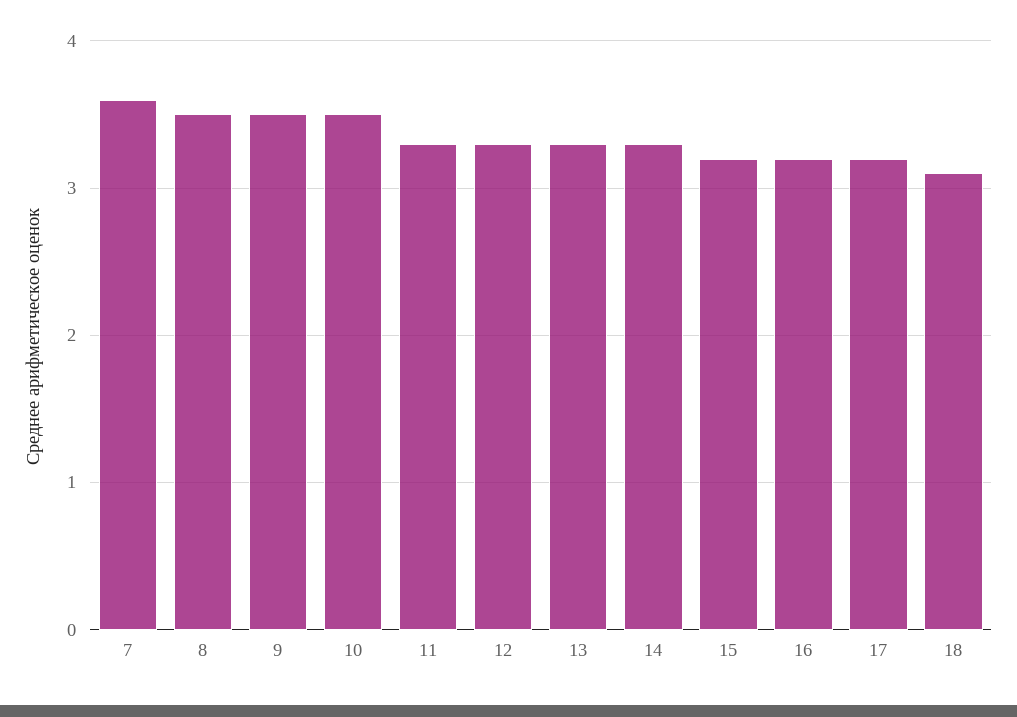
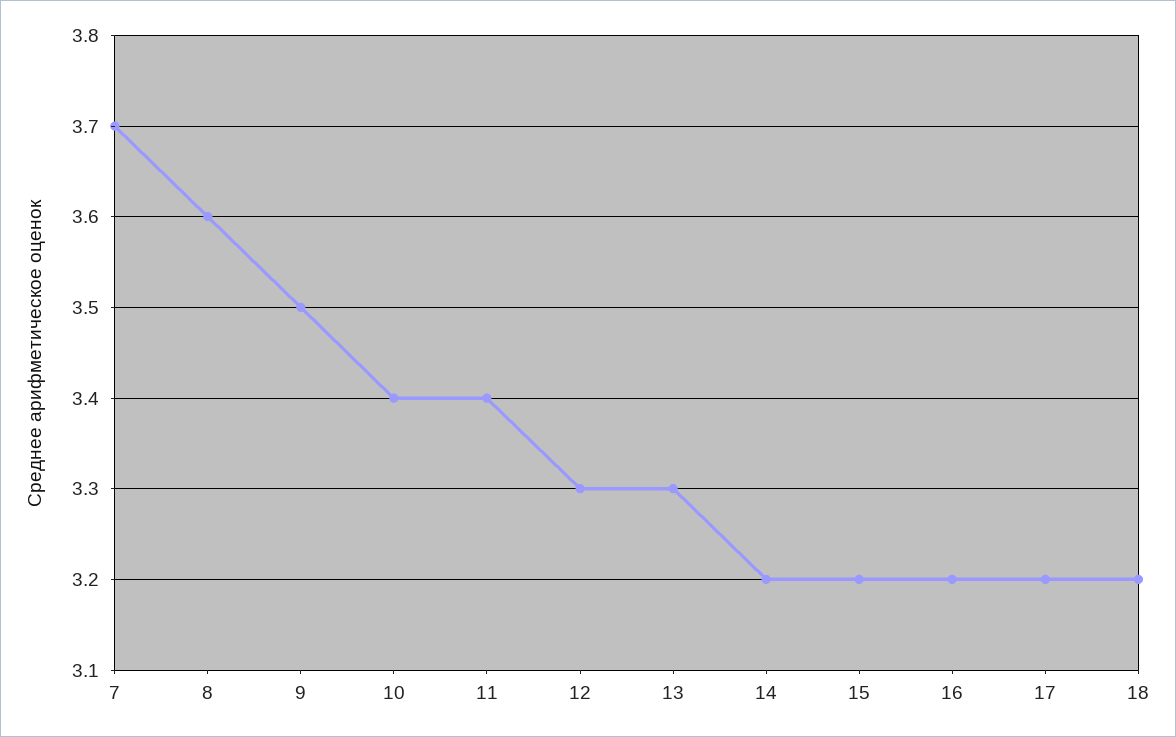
  {
-   "7": 3.6,
+   "7": 3.7,
-   "8": 3.5,
+   "8": 3.6,
    "9": 3.5,
-   "10": 3.5,
+   "10": 3.4,
-   "11": 3.3,
+   "11": 3.4,
    "12": 3.3,
    "13": 3.3,
-   "14": 3.3,
+   "14": 3.2,
    "15": 3.2,
    "16": 3.2,
    "17": 3.2,
-   "18": 3.1
+   "18": 3.2
  }

